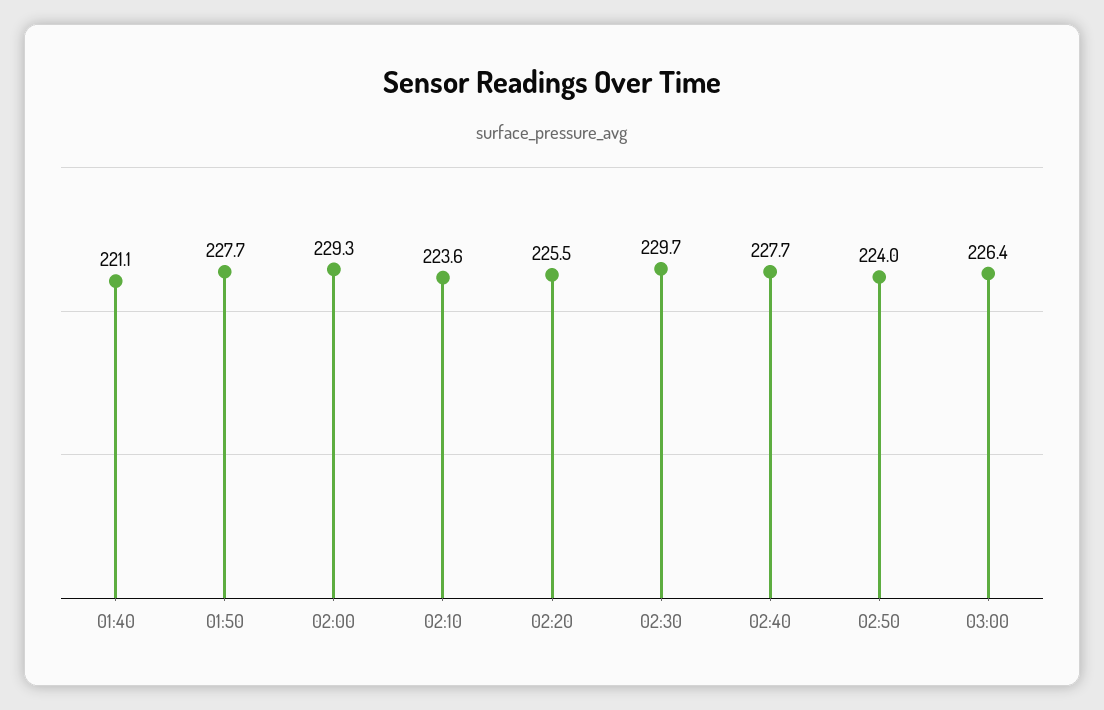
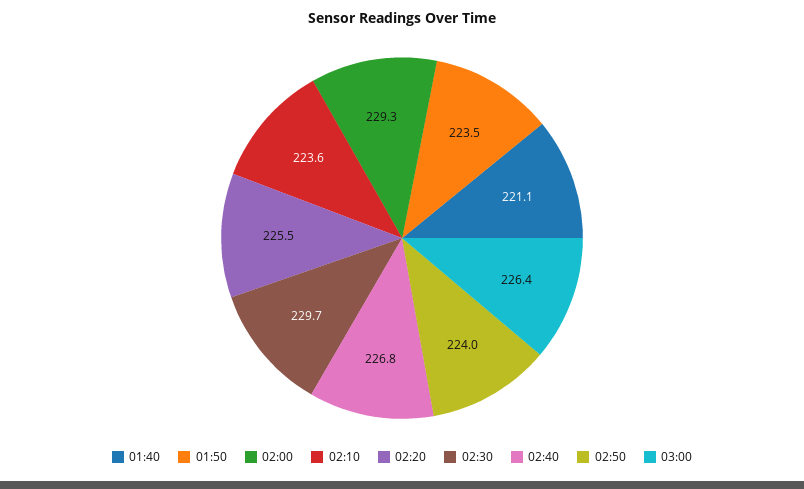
  {
    "01:40": 221.1,
-   "01:50": 227.7,
+   "01:50": 223.5,
    "02:00": 229.3,
    "02:10": 223.6,
    "02:20": 225.5,
    "02:30": 229.7,
-   "02:40": 227.7,
+   "02:40": 226.8,
    "02:50": 224,
    "03:00": 226.4
  }

